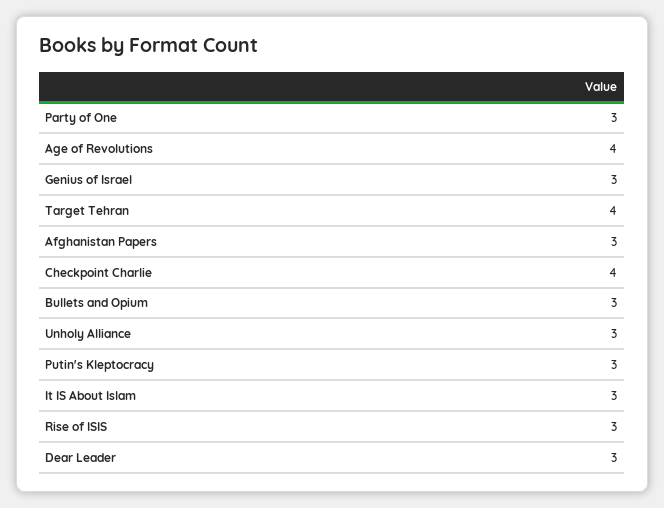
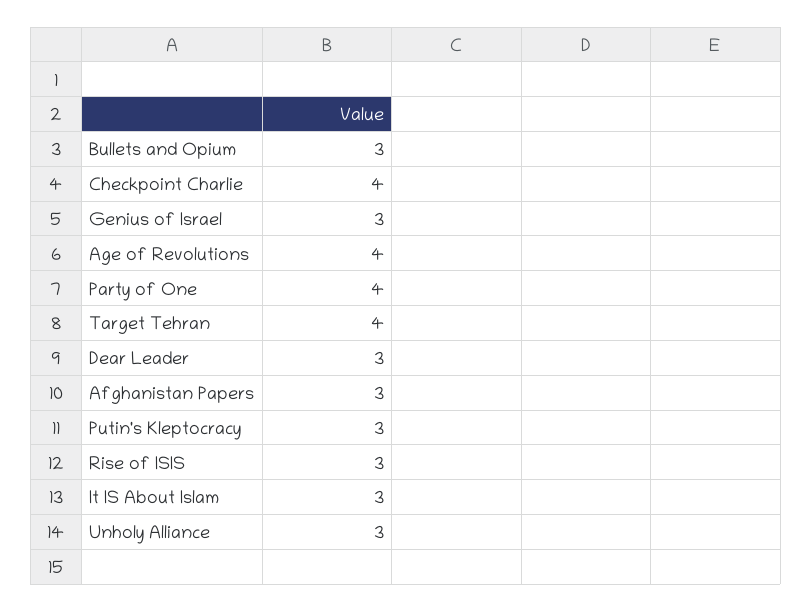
  {
-   "Party of One": 3,
+   "Party of One": 4,
    "Age of Revolutions": 4,
    "Genius of Israel": 3,
    "Target Tehran": 4,
    "Afghanistan Papers": 3,
    "Checkpoint Charlie": 4,
    "Bullets and Opium": 3,
    "Unholy Alliance": 3,
    "Putin's Kleptocracy": 3,
    "It IS About Islam": 3,
    "Rise of ISIS": 3,
    "Dear Leader": 3
  }

